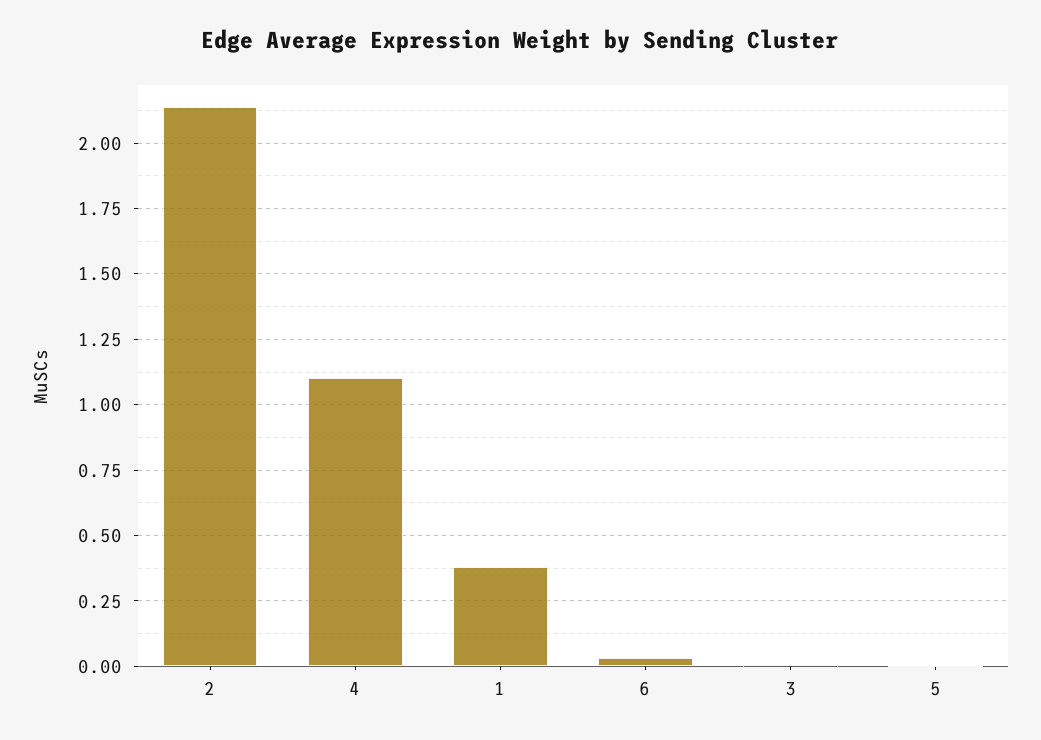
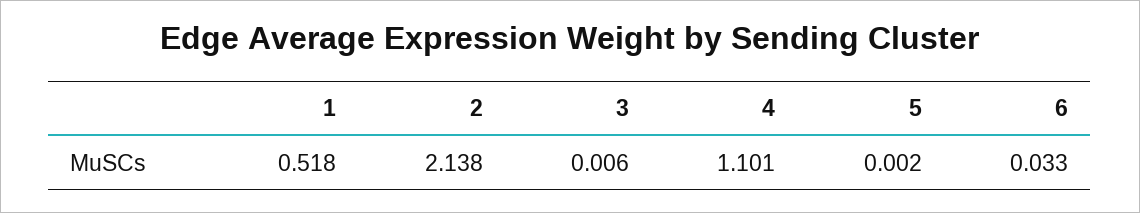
  {
    "2": 2.138,
    "4": 1.101,
-   "1": 0.375,
+   "1": 0.518,
    "6": 0.033,
    "3": 0.006,
    "5": 0.002
  }

